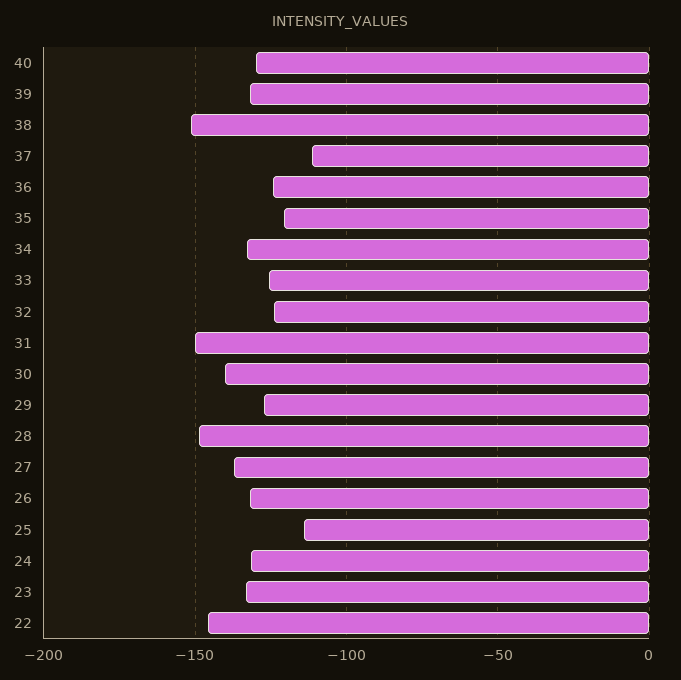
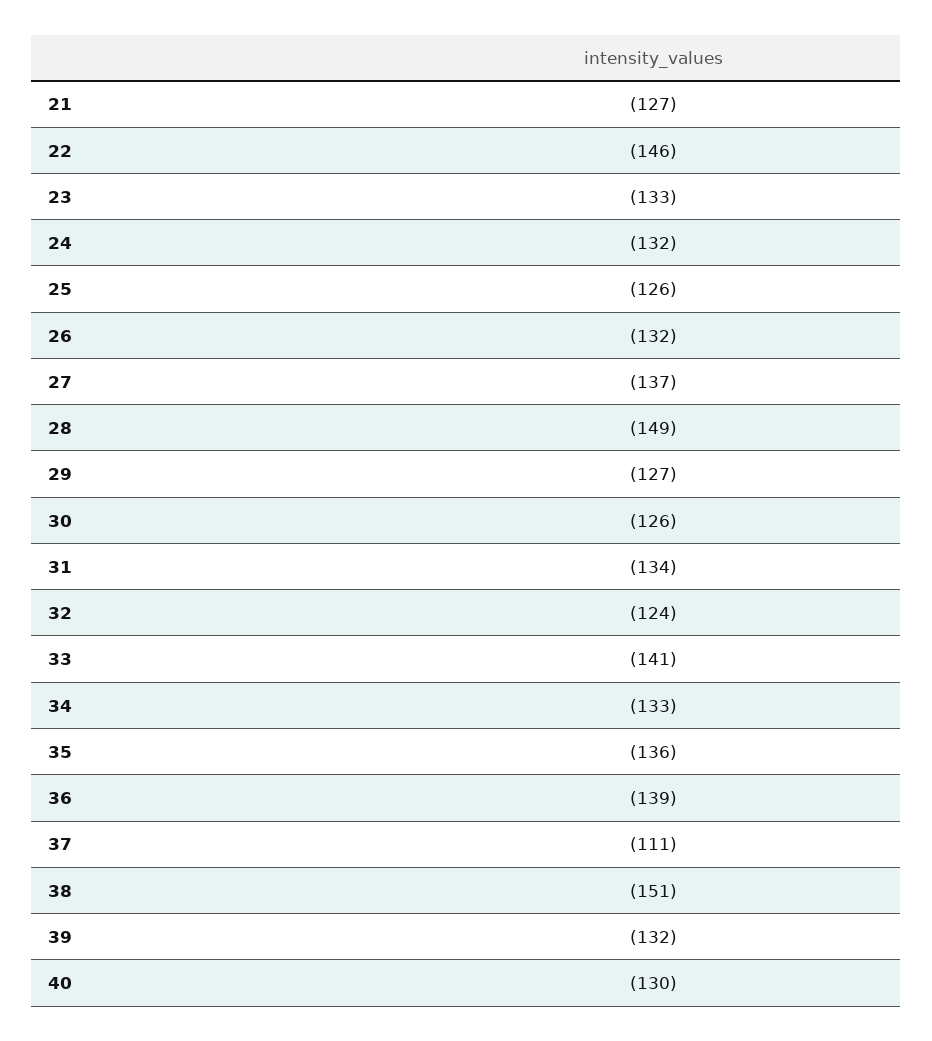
  {
    "40": -130,
    "39": -132,
    "38": -151,
    "37": -111,
-   "36": -125,
+   "36": -139,
-   "35": -120,
+   "35": -136,
    "34": -133,
-   "33": -125,
+   "33": -141,
    "32": -124,
-   "31": -150,
+   "31": -134,
-   "30": -140,
+   "30": -126,
    "29": -127,
    "28": -149,
    "27": -137,
    "26": -132,
-   "25": -115,
+   "25": -126,
    "24": -132,
    "23": -133,
-   "22": -146
+   "22": -146,
+   "21": -127
  }

